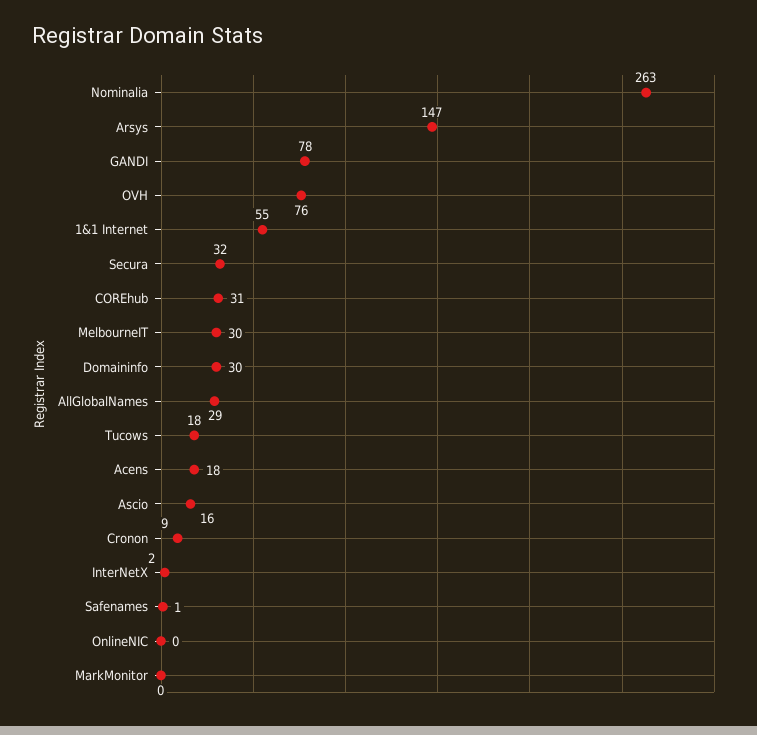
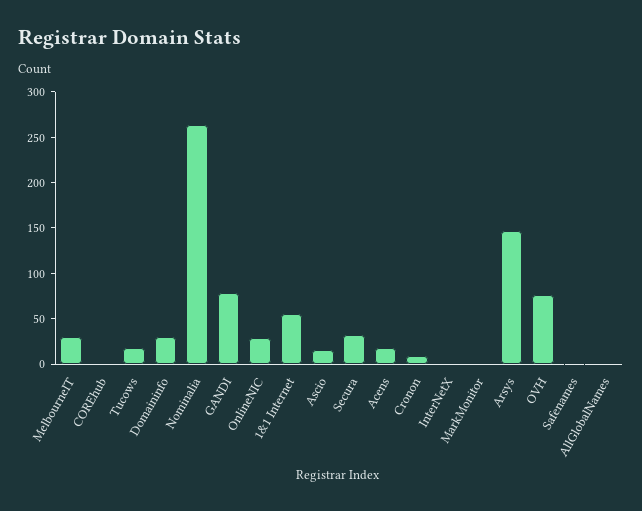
  {
    "Nominalia": 263,
    "Arsys": 147,
    "GANDI": 78,
    "OVH": 76,
    "1&1 Internet": 55,
    "Secura": 32,
-   "COREhub": 31,
+   "COREhub": 0,
    "MelbourneIT": 30,
    "Domaininfo": 30,
-   "AllGlobalNames": 29,
+   "AllGlobalNames": 0,
    "Tucows": 18,
    "Acens": 18,
    "Ascio": 16,
    "Cronon": 9,
    "InterNetX": 2,
    "Safenames": 1,
-   "OnlineNIC": 0,
+   "OnlineNIC": 30,
    "MarkMonitor": 0
  }

